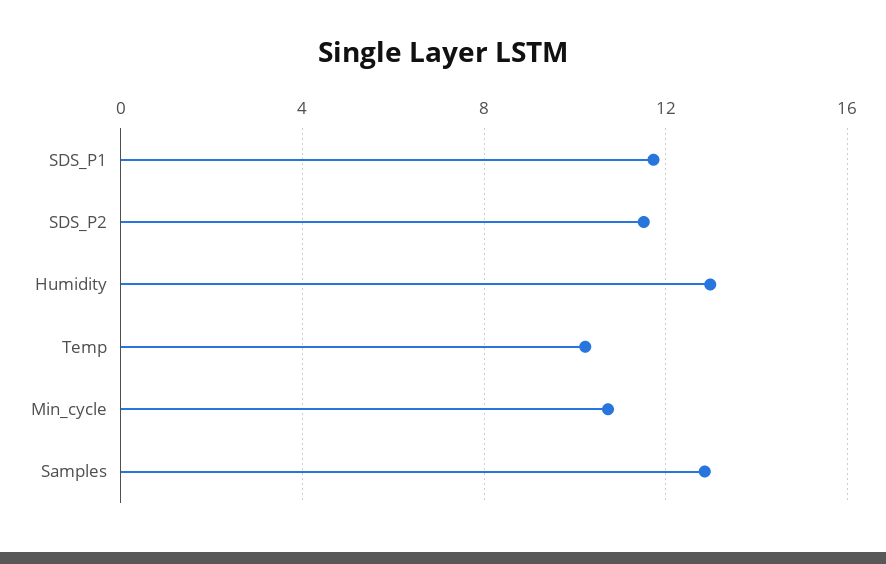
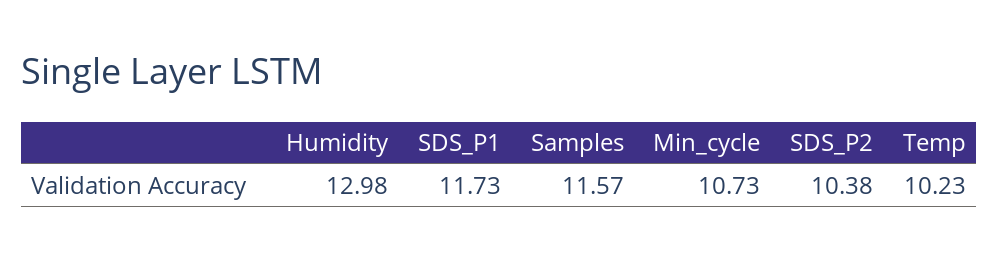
  {
    "SDS_P1": 11.73,
-   "SDS_P2": 11.5,
+   "SDS_P2": 10.38,
    "Humidity": 12.98,
    "Temp": 10.23,
    "Min_cycle": 10.73,
-   "Samples": 13
+   "Samples": 11.57
  }

